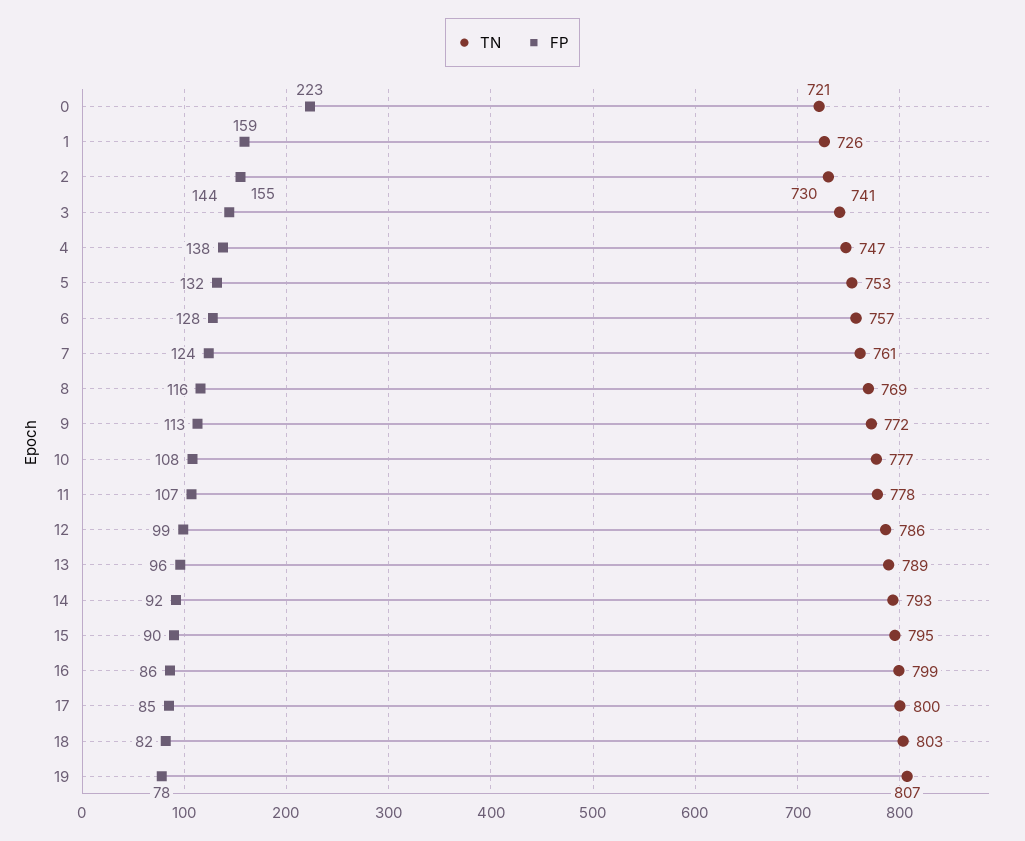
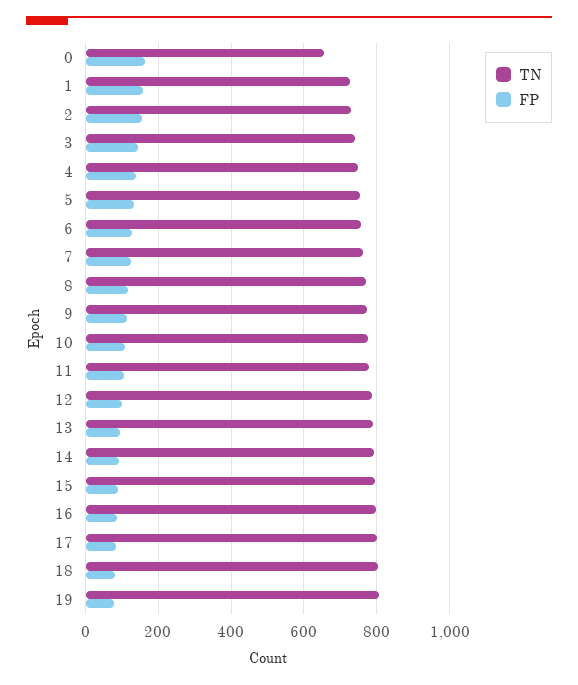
  {
    "TN": {
-     "0": 721,
+     "0": 660,
      "1": 726,
      "2": 730,
      "3": 741,
      "4": 747,
      "5": 753,
      "6": 757,
      "7": 761,
      "8": 769,
      "9": 772,
      "10": 777,
      "11": 778,
      "12": 786,
      "13": 789,
      "14": 793,
      "15": 795,
      "16": 799,
      "17": 800,
      "18": 803,
      "19": 807
    },
    "FP": {
-     "0": 223,
+     "0": 160,
      "1": 159,
      "2": 155,
      "3": 144,
      "4": 138,
      "5": 132,
      "6": 128,
      "7": 124,
      "8": 116,
      "9": 113,
      "10": 108,
      "11": 107,
      "12": 99,
      "13": 96,
      "14": 92,
      "15": 90,
      "16": 86,
      "17": 85,
      "18": 82,
      "19": 78
    }
  }

